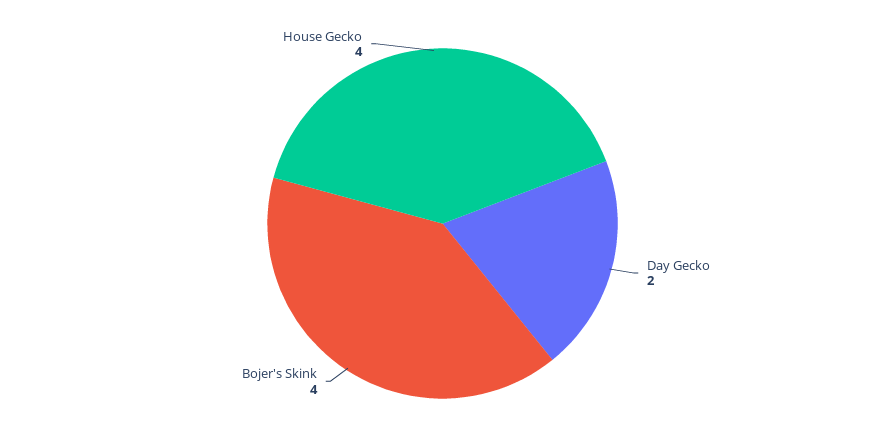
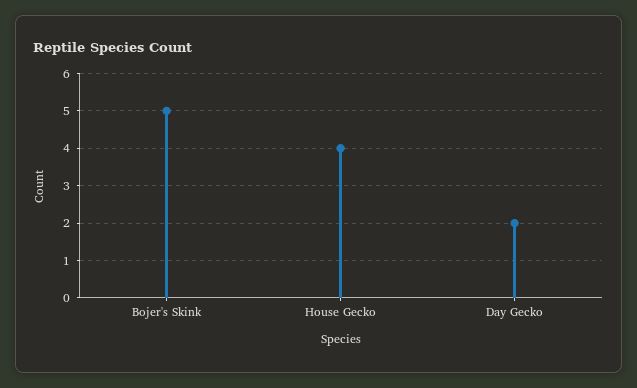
  {
    "Day Gecko": 2,
-   "Bojer's Skink": 4,
+   "Bojer's Skink": 5,
    "House Gecko": 4
  }

